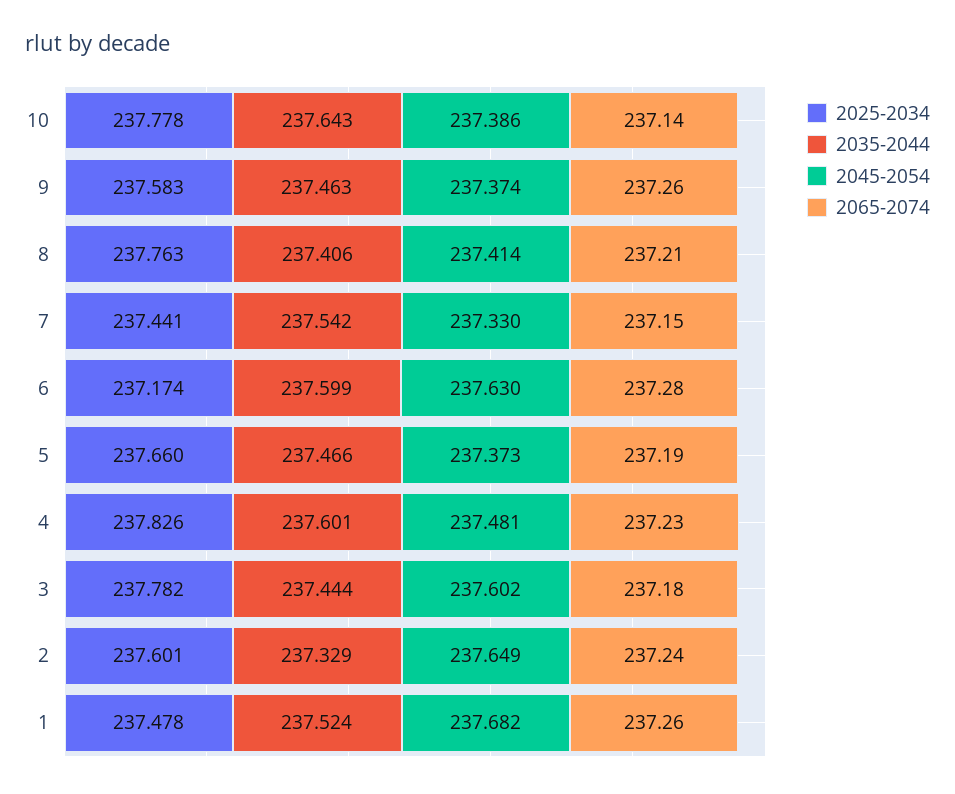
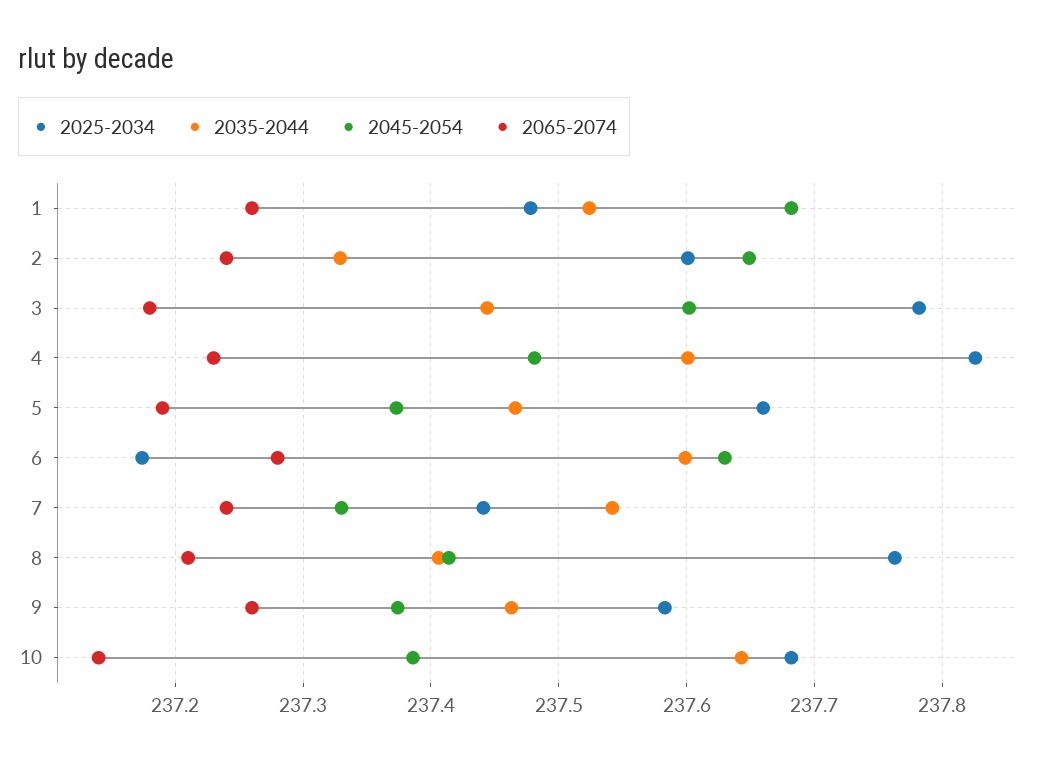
  {
    "2025-2034": {
-     "10": 237.778,
+     "10": 237.68,
      "9": 237.583,
      "8": 237.763,
      "7": 237.441,
      "6": 237.174,
      "5": 237.66,
      "4": 237.826,
      "3": 237.782,
      "2": 237.601,
      "1": 237.478
    },
    "2035-2044": {
      "10": 237.643,
      "9": 237.463,
      "8": 237.406,
      "7": 237.542,
      "6": 237.599,
      "5": 237.466,
      "4": 237.601,
      "3": 237.444,
      "2": 237.329,
      "1": 237.524
    },
    "2045-2054": {
      "10": 237.386,
      "9": 237.374,
      "8": 237.414,
      "7": 237.33,
      "6": 237.63,
      "5": 237.373,
      "4": 237.481,
      "3": 237.602,
      "2": 237.649,
      "1": 237.682
    },
    "2065-2074": {
      "10": 237.14,
      "9": 237.26,
      "8": 237.21,
-     "7": 237.15,
+     "7": 237.24,
      "6": 237.28,
      "5": 237.19,
      "4": 237.23,
      "3": 237.18,
      "2": 237.24,
      "1": 237.26
    }
  }

